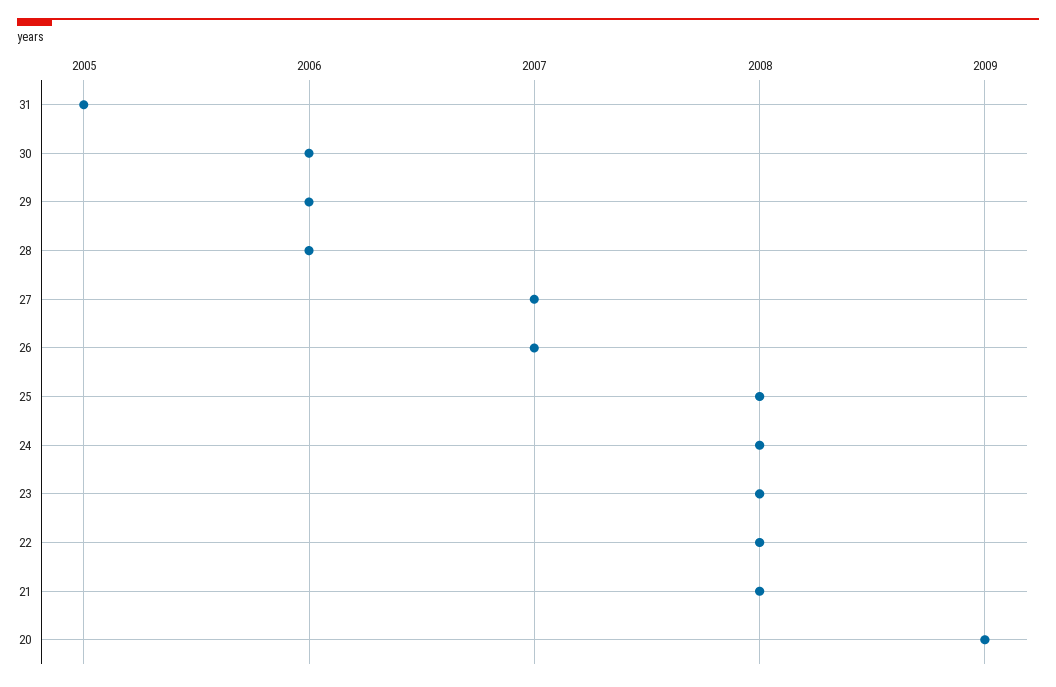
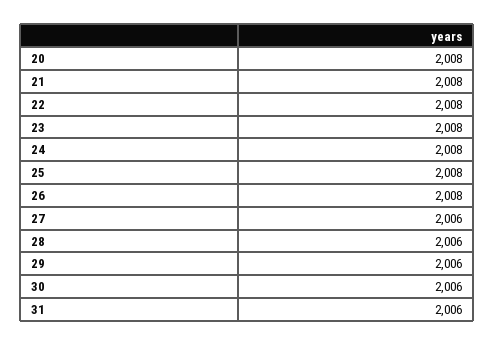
  {
-   "31": 2005,
+   "31": 2006,
    "30": 2006,
    "29": 2006,
    "28": 2006,
-   "27": 2007,
+   "27": 2006,
-   "26": 2007,
+   "26": 2008,
    "25": 2008,
    "24": 2008,
    "23": 2008,
    "22": 2008,
    "21": 2008,
-   "20": 2009
+   "20": 2008
  }

